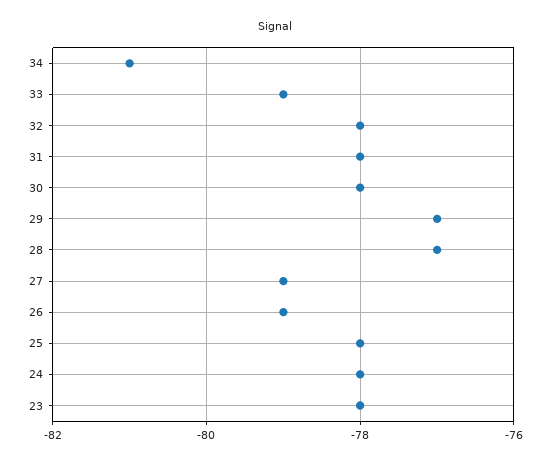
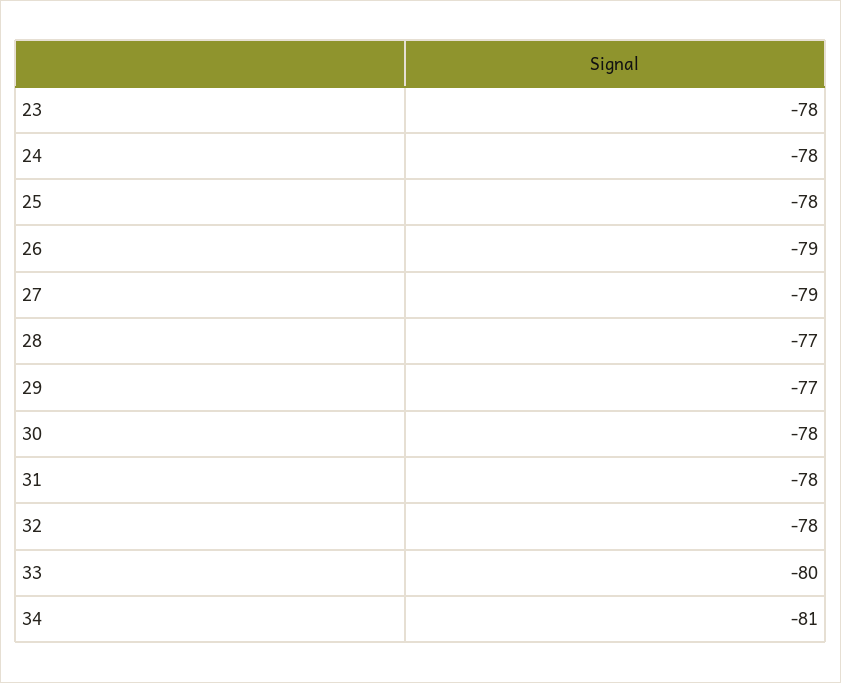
  {
    "34": -81,
-   "33": -79,
+   "33": -80,
    "32": -78,
    "31": -78,
    "30": -78,
    "29": -77,
    "28": -77,
    "27": -79,
    "26": -79,
    "25": -78,
    "24": -78,
    "23": -78
  }

